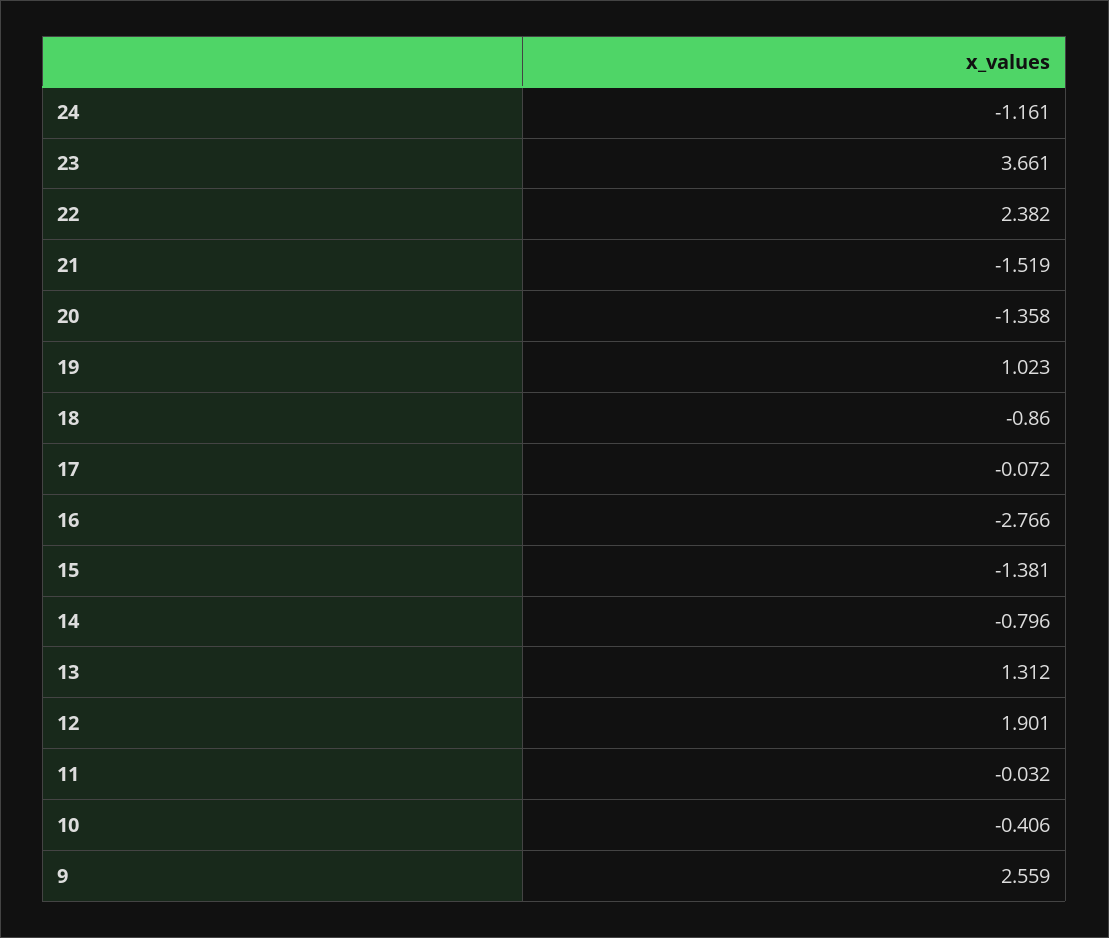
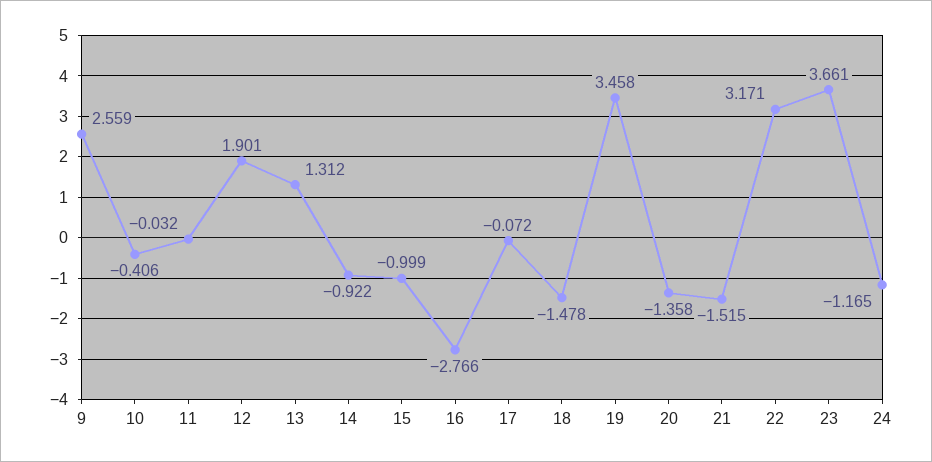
  {
-   "24": -1.161,
+   "24": -1.165,
    "23": 3.661,
-   "22": 2.382,
+   "22": 3.171,
-   "21": -1.519,
+   "21": -1.515,
    "20": -1.358,
-   "19": 1.023,
+   "19": 3.458,
-   "18": -0.86,
+   "18": -1.478,
    "17": -0.072,
    "16": -2.766,
-   "15": -1.381,
+   "15": -0.999,
-   "14": -0.796,
+   "14": -0.922,
    "13": 1.312,
    "12": 1.901,
    "11": -0.032,
    "10": -0.406,
    "9": 2.559
  }

